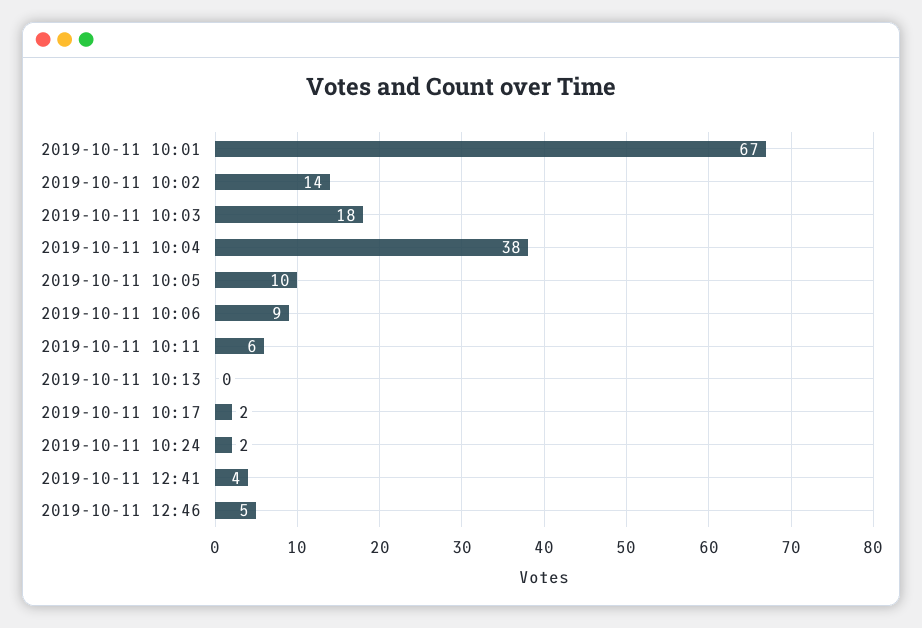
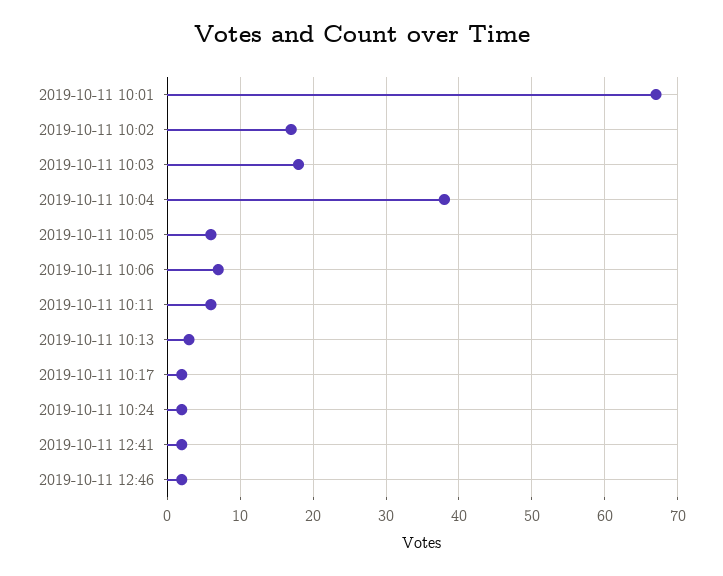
  {
    "2019-10-11 10:01": 67,
-   "2019-10-11 10:02": 14,
+   "2019-10-11 10:02": 17,
    "2019-10-11 10:03": 18,
    "2019-10-11 10:04": 38,
-   "2019-10-11 10:05": 10,
+   "2019-10-11 10:05": 6,
-   "2019-10-11 10:06": 9,
+   "2019-10-11 10:06": 7,
    "2019-10-11 10:11": 6,
-   "2019-10-11 10:13": 0,
+   "2019-10-11 10:13": 3,
    "2019-10-11 10:17": 2,
    "2019-10-11 10:24": 2,
-   "2019-10-11 12:41": 4,
+   "2019-10-11 12:41": 2,
-   "2019-10-11 12:46": 5
+   "2019-10-11 12:46": 2
  }

